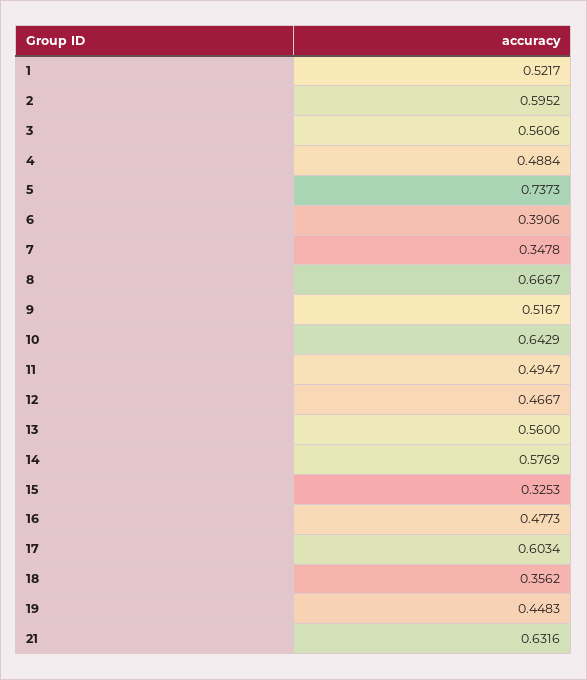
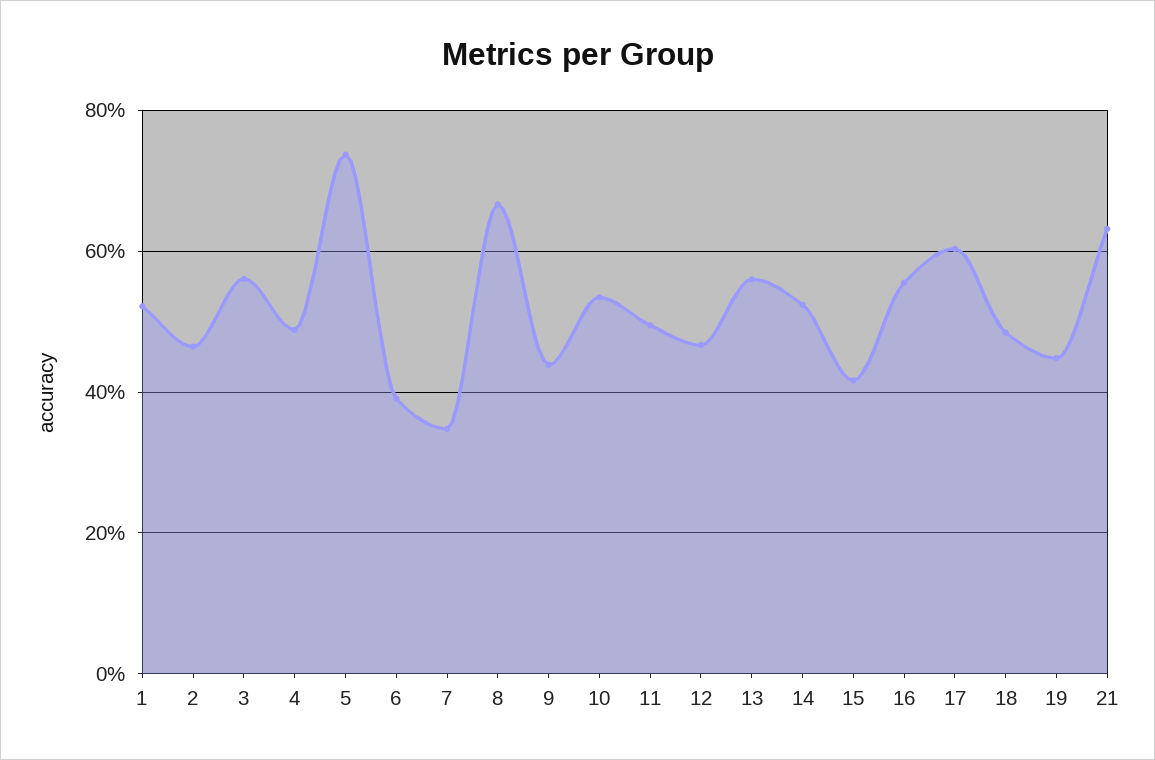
  {
    "1": 0.5217,
-   "2": 0.5952,
+   "2": 0.46,
    "3": 0.5606,
    "4": 0.4884,
    "5": 0.7373,
    "6": 0.3906,
    "7": 0.3478,
    "8": 0.6667,
-   "9": 0.5167,
+   "9": 0.44,
-   "10": 0.6429,
+   "10": 0.54,
    "11": 0.4947,
    "12": 0.4667,
    "13": 0.56,
-   "14": 0.5769,
+   "14": 0.52,
-   "15": 0.3253,
+   "15": 0.42,
-   "16": 0.4773,
+   "16": 0.56,
    "17": 0.6034,
-   "18": 0.3562,
+   "18": 0.48,
    "19": 0.4483,
    "21": 0.6316
  }

